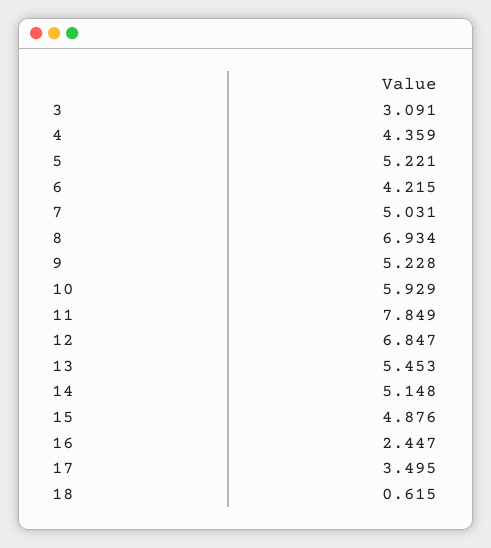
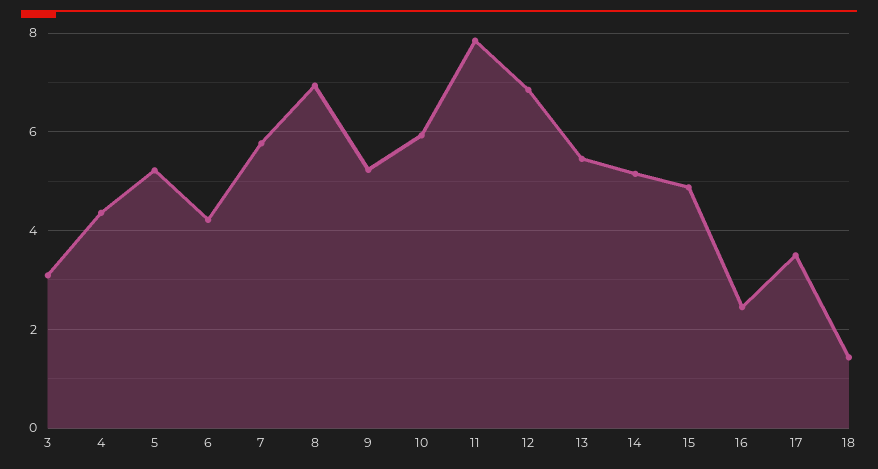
  {
    "3": 3.091,
    "4": 4.359,
    "5": 5.221,
    "6": 4.215,
-   "7": 5.031,
+   "7": 5.8,
    "8": 6.934,
    "9": 5.228,
    "10": 5.929,
    "11": 7.849,
    "12": 6.847,
    "13": 5.453,
    "14": 5.148,
    "15": 4.876,
    "16": 2.447,
    "17": 3.495,
-   "18": 0.615
+   "18": 1.4
  }

